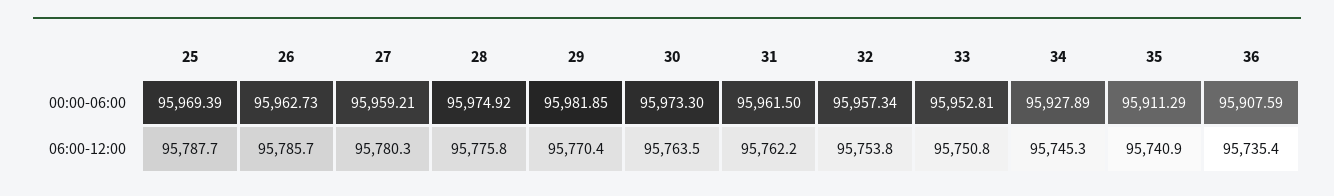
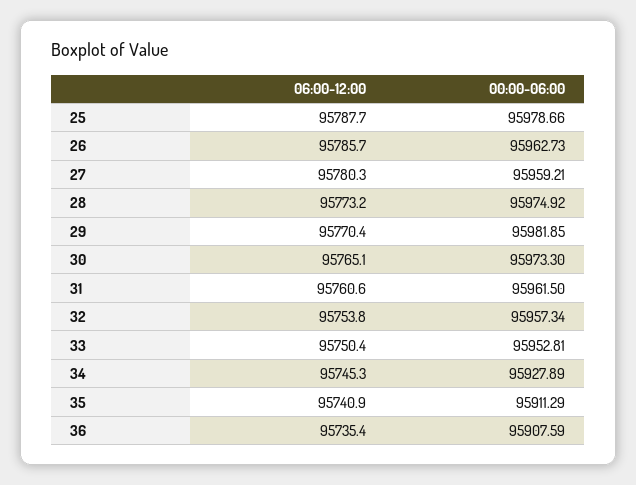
  {
    "25": {
-     "00:00-06:00": 95969.39,
+     "00:00-06:00": 95978.66,
      "06:00-12:00": 95787.7
    },
    "26": {
      "00:00-06:00": 95962.73,
      "06:00-12:00": 95785.7
    },
    "27": {
      "00:00-06:00": 95959.21,
      "06:00-12:00": 95780.3
    },
    "28": {
      "00:00-06:00": 95974.92,
-     "06:00-12:00": 95775.8
+     "06:00-12:00": 95773.2
    },
    "29": {
      "00:00-06:00": 95981.85,
      "06:00-12:00": 95770.4
    },
    "30": {
      "00:00-06:00": 95973.3,
-     "06:00-12:00": 95763.5
+     "06:00-12:00": 95765.1
    },
    "31": {
      "00:00-06:00": 95961.5,
-     "06:00-12:00": 95762.2
+     "06:00-12:00": 95760.6
    },
    "32": {
      "00:00-06:00": 95957.34,
      "06:00-12:00": 95753.8
    },
    "33": {
      "00:00-06:00": 95952.81,
-     "06:00-12:00": 95750.8
+     "06:00-12:00": 95750.4
    },
    "34": {
      "00:00-06:00": 95927.89,
      "06:00-12:00": 95745.3
    },
    "35": {
      "00:00-06:00": 95911.29,
      "06:00-12:00": 95740.9
    },
    "36": {
      "00:00-06:00": 95907.59,
      "06:00-12:00": 95735.4
    }
  }

